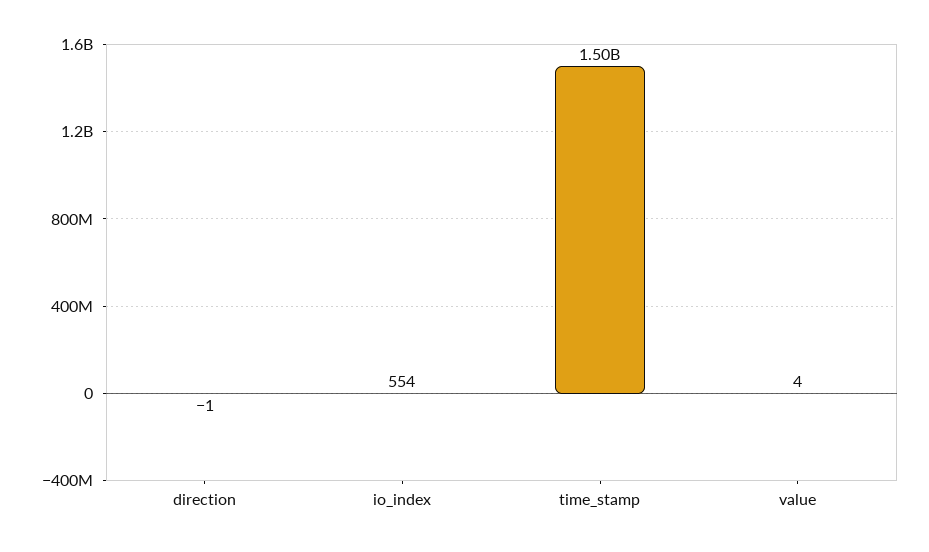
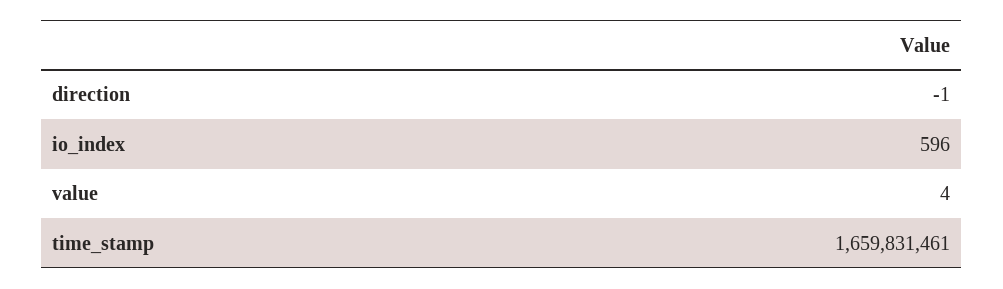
  {
    "direction": -1,
-   "io_index": 554,
+   "io_index": 596,
-   "time_stamp": 1500000000,
+   "time_stamp": 1659831461,
    "value": 4
  }

